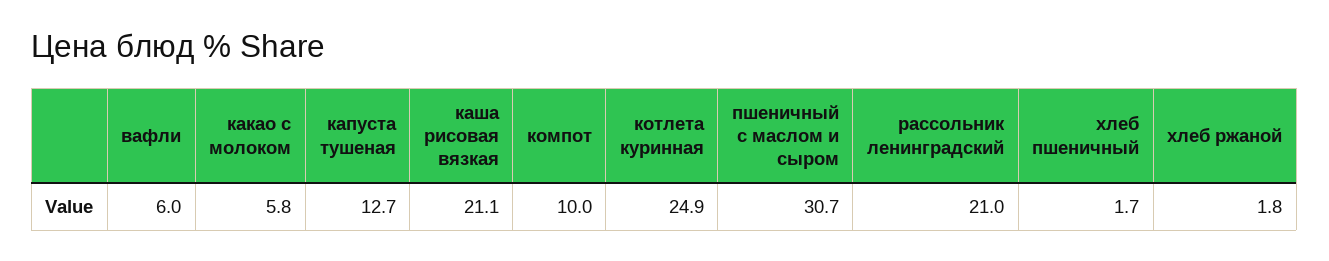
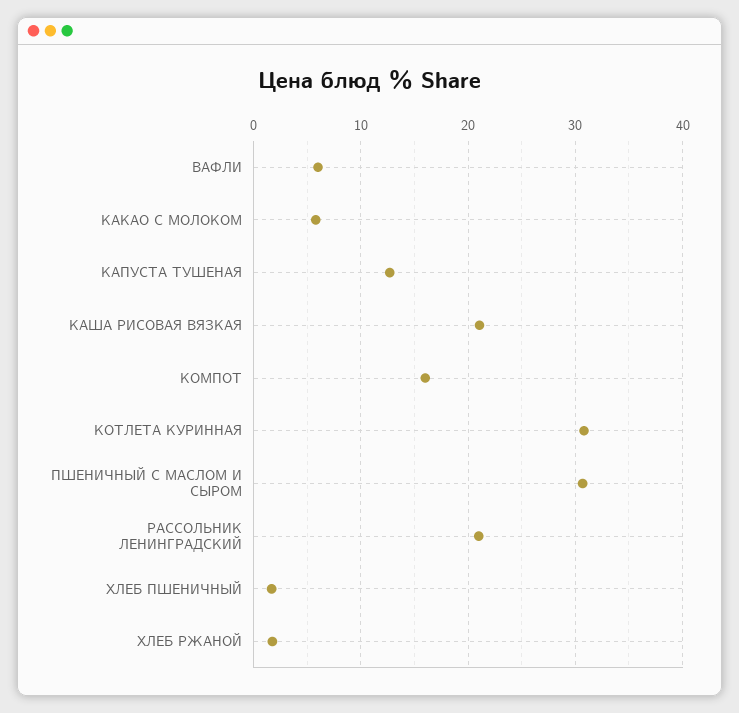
  {
    "вафли": 6,
    "какао с молоком": 5.8,
    "капуста тушеная": 12.7,
    "каша рисовая вязкая": 21.1,
-   "компот": 10,
+   "компот": 16,
-   "котлета куринная": 24.9,
+   "котлета куринная": 31,
    "пшеничный с маслом и сыром": 30.7,
    "рассольник ленинградский": 21,
    "хлеб пшеничный": 1.7,
    "хлеб ржаной": 1.8
  }

